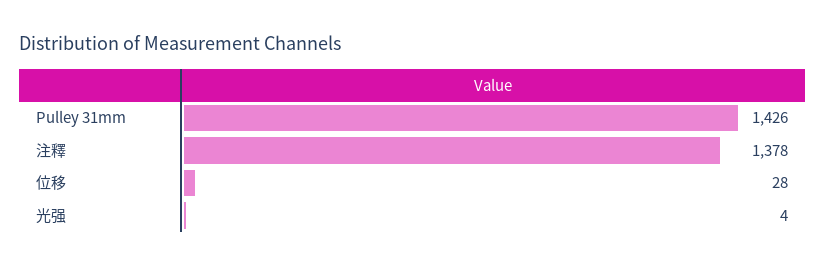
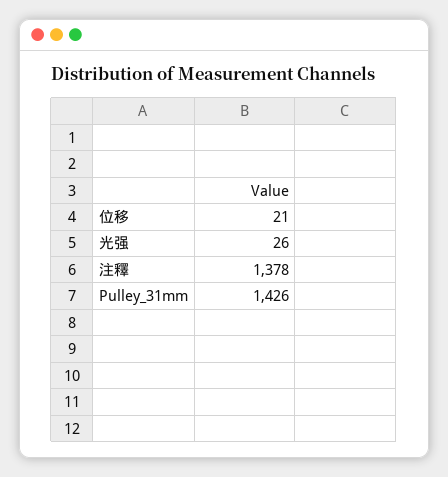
  {
    "Pulley 31mm": 1426,
    "注釋": 1378,
-   "位移": 28,
+   "位移": 21,
-   "光强": 4
+   "光强": 26
  }

